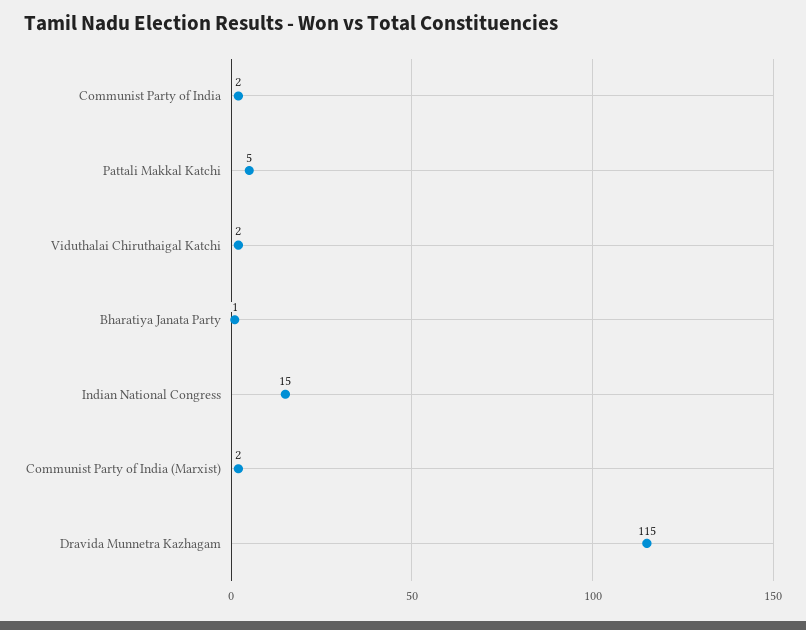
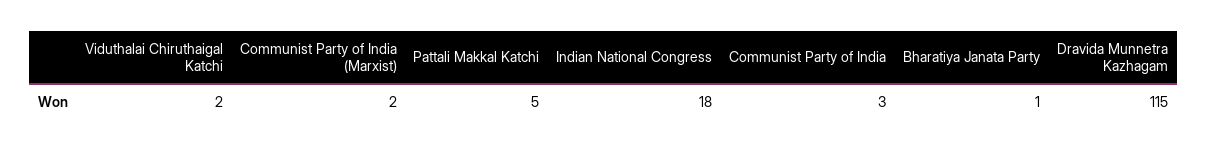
  {
-   "Communist Party of India": 2,
+   "Communist Party of India": 3,
    "Pattali Makkal Katchi": 5,
    "Viduthalai Chiruthaigal Katchi": 2,
    "Bharatiya Janata Party": 1,
-   "Indian National Congress": 15,
+   "Indian National Congress": 18,
    "Communist Party of India (Marxist)": 2,
    "Dravida Munnetra Kazhagam": 115
  }

